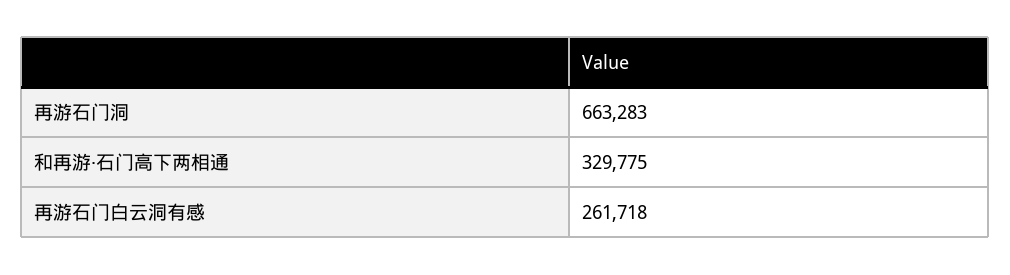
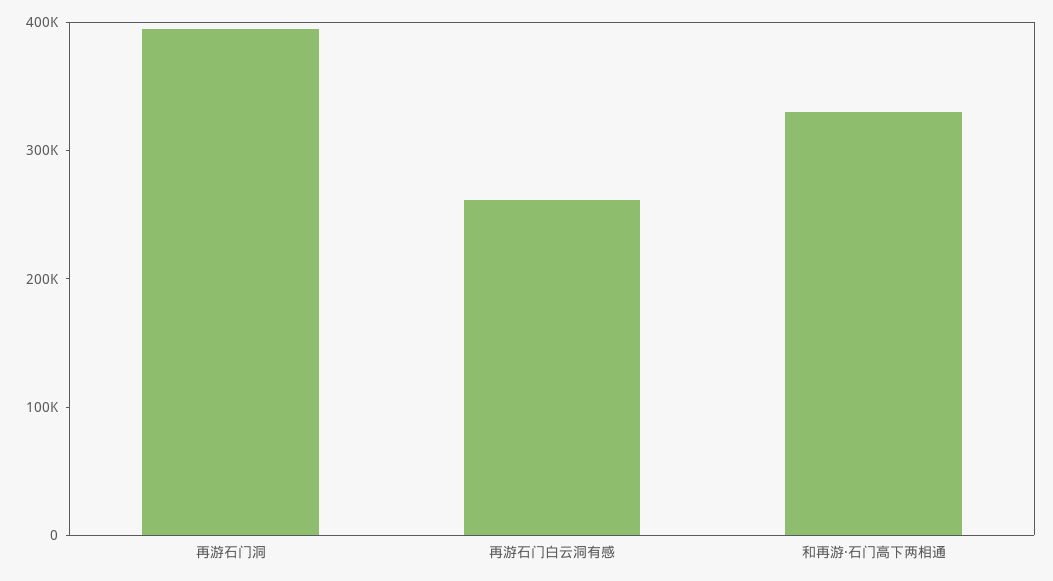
  {
-   "再游石门洞": 663283,
+   "再游石门洞": 400000,
    "和再游·石门高下两相通": 329775,
    "再游石门白云洞有感": 261718
  }

